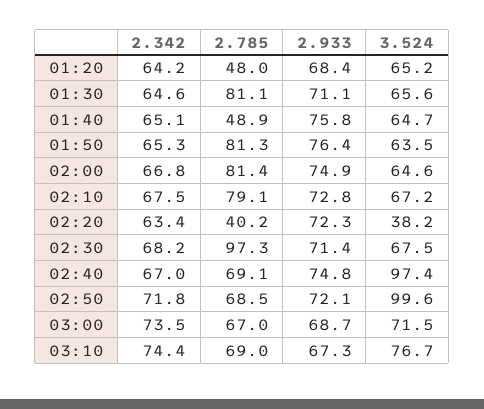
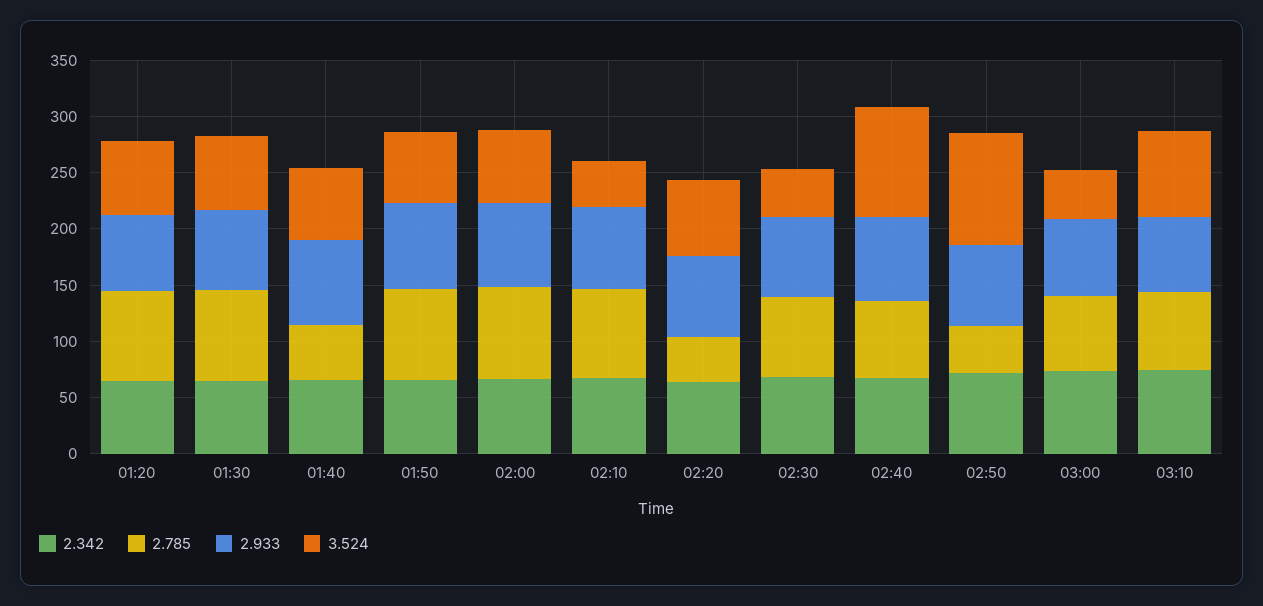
  {
    "2.342": {
      "01:20": 64.2,
      "01:30": 64.6,
      "01:40": 65.1,
      "01:50": 65.3,
      "02:00": 66.8,
      "02:10": 67.5,
      "02:20": 63.4,
      "02:30": 68.2,
      "02:40": 67,
      "02:50": 71.8,
      "03:00": 73.5,
      "03:10": 74.4
    },
    "2.785": {
-     "01:20": 48,
+     "01:20": 80,
      "01:30": 81.1,
      "01:40": 48.9,
      "01:50": 81.3,
      "02:00": 81.4,
      "02:10": 79.1,
      "02:20": 40.2,
-     "02:30": 97.3,
+     "02:30": 70,
      "02:40": 69.1,
-     "02:50": 68.5,
+     "02:50": 40,
      "03:00": 67,
      "03:10": 69
    },
    "2.933": {
      "01:20": 68.4,
      "01:30": 71.1,
      "01:40": 75.8,
      "01:50": 76.4,
      "02:00": 74.9,
      "02:10": 72.8,
      "02:20": 72.3,
      "02:30": 71.4,
      "02:40": 74.8,
      "02:50": 72.1,
      "03:00": 68.7,
      "03:10": 67.3
    },
    "3.524": {
      "01:20": 65.2,
      "01:30": 65.6,
      "01:40": 64.7,
      "01:50": 63.5,
      "02:00": 64.6,
-     "02:10": 67.2,
+     "02:10": 40,
-     "02:20": 38.2,
+     "02:20": 70,
-     "02:30": 67.5,
+     "02:30": 40,
      "02:40": 97.4,
      "02:50": 99.6,
-     "03:00": 71.5,
+     "03:00": 40,
      "03:10": 76.7
    }
  }

